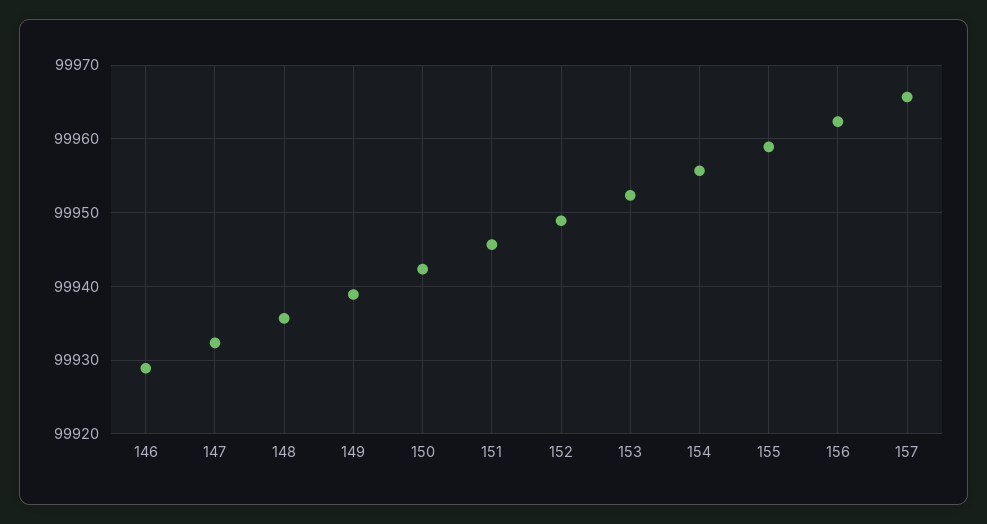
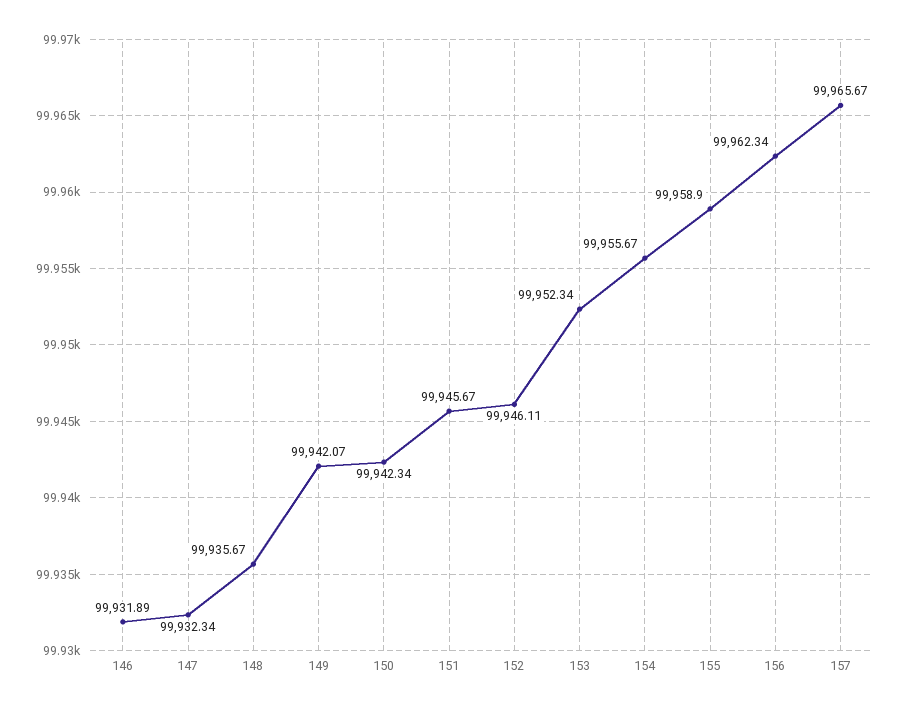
  {
-   "146": 99929,
+   "146": 99931.89,
    "147": 99932.34,
    "148": 99935.67,
-   "149": 99939,
+   "149": 99942.07,
    "150": 99942.34,
    "151": 99945.67,
-   "152": 99949,
+   "152": 99946.11,
    "153": 99952.34,
    "154": 99955.67,
    "155": 99958.9,
    "156": 99962.34,
    "157": 99965.67
  }

